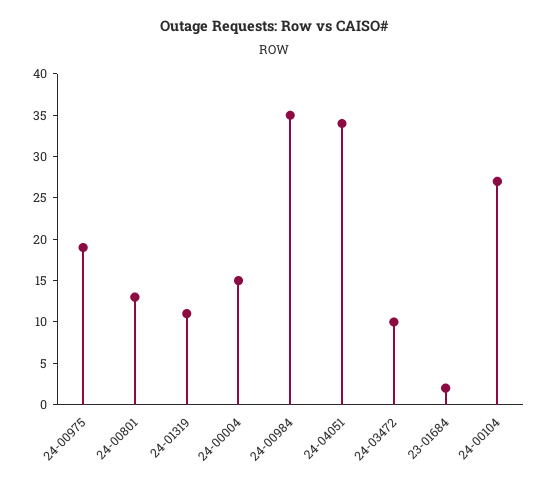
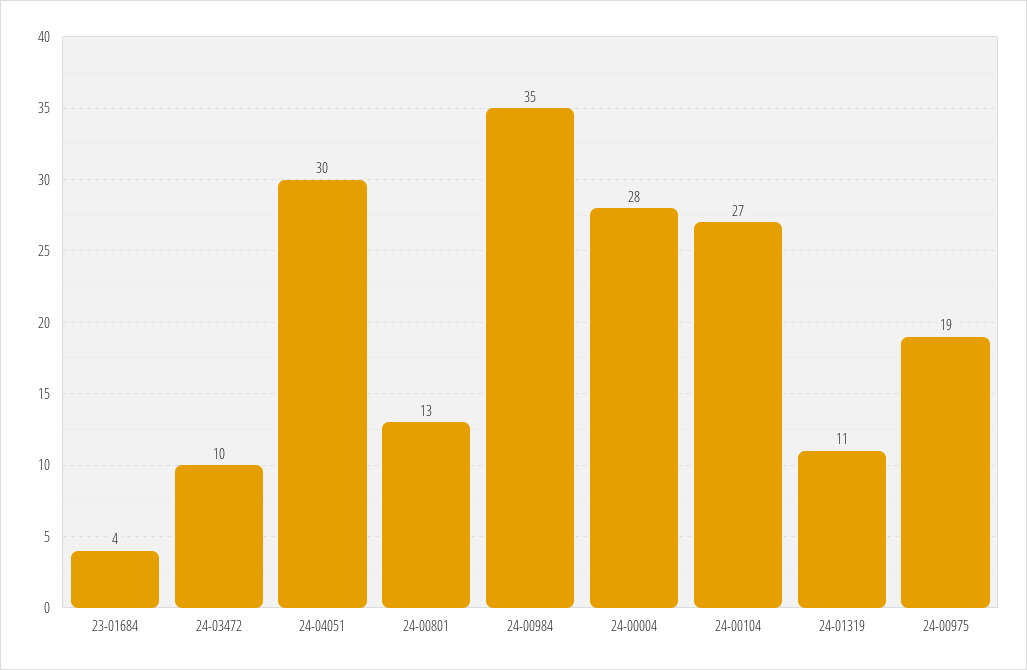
  {
    "24-00975": 19,
    "24-00801": 13,
    "24-01319": 11,
-   "24-00004": 15,
+   "24-00004": 28,
    "24-00984": 35,
-   "24-04051": 34,
+   "24-04051": 30,
    "24-03472": 10,
-   "23-01684": 2,
+   "23-01684": 4,
    "24-00104": 27
  }

